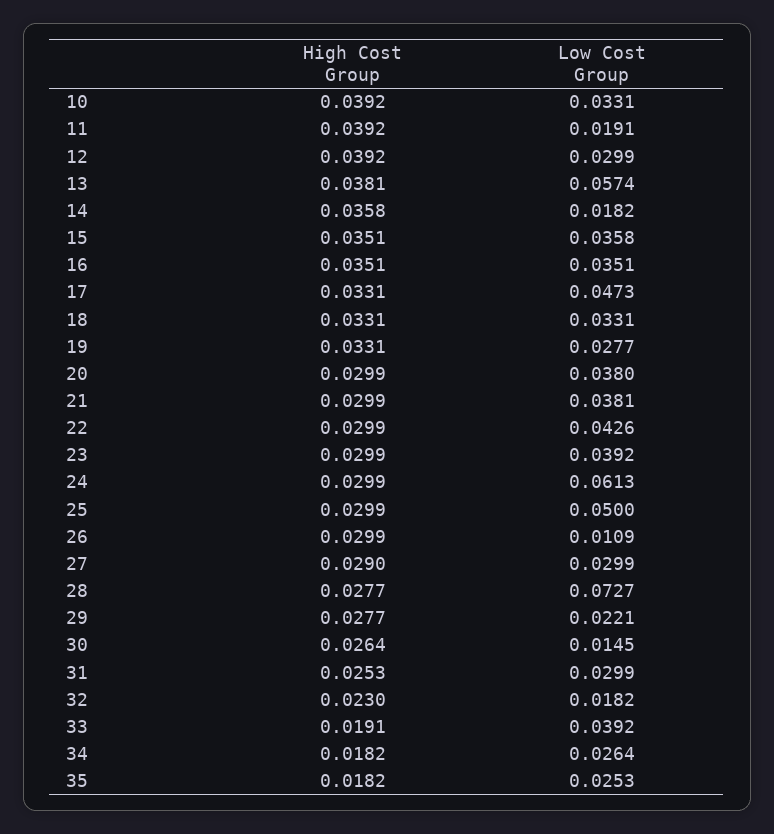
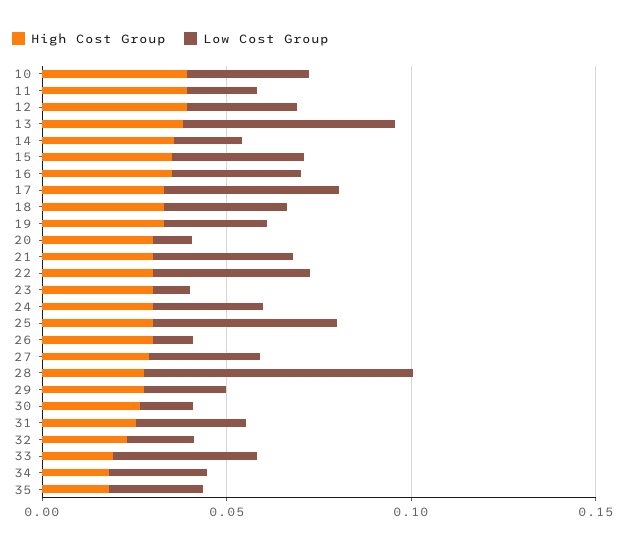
  {
    "High Cost Group": {
      "10": 0.0392,
      "11": 0.0392,
      "12": 0.0392,
      "13": 0.0381,
      "14": 0.0358,
      "15": 0.0351,
      "16": 0.0351,
      "17": 0.0331,
      "18": 0.0331,
      "19": 0.0331,
      "20": 0.0299,
      "21": 0.0299,
      "22": 0.0299,
      "23": 0.0299,
      "24": 0.0299,
      "25": 0.0299,
      "26": 0.0299,
      "27": 0.029,
      "28": 0.0277,
      "29": 0.0277,
      "30": 0.0264,
      "31": 0.0253,
      "32": 0.023,
      "33": 0.0191,
      "34": 0.0182,
      "35": 0.0182
    },
    "Low Cost Group": {
      "10": 0.0331,
      "11": 0.0191,
      "12": 0.0299,
      "13": 0.0574,
      "14": 0.0182,
      "15": 0.0358,
      "16": 0.0351,
      "17": 0.0473,
      "18": 0.0331,
      "19": 0.0277,
-     "20": 0.038,
+     "20": 0.01,
      "21": 0.0381,
      "22": 0.0426,
-     "23": 0.0392,
+     "23": 0.01,
-     "24": 0.0613,
+     "24": 0.03,
      "25": 0.05,
      "26": 0.0109,
      "27": 0.0299,
      "28": 0.0727,
      "29": 0.0221,
      "30": 0.0145,
      "31": 0.0299,
      "32": 0.0182,
      "33": 0.0392,
      "34": 0.0264,
      "35": 0.0253
    }
  }

